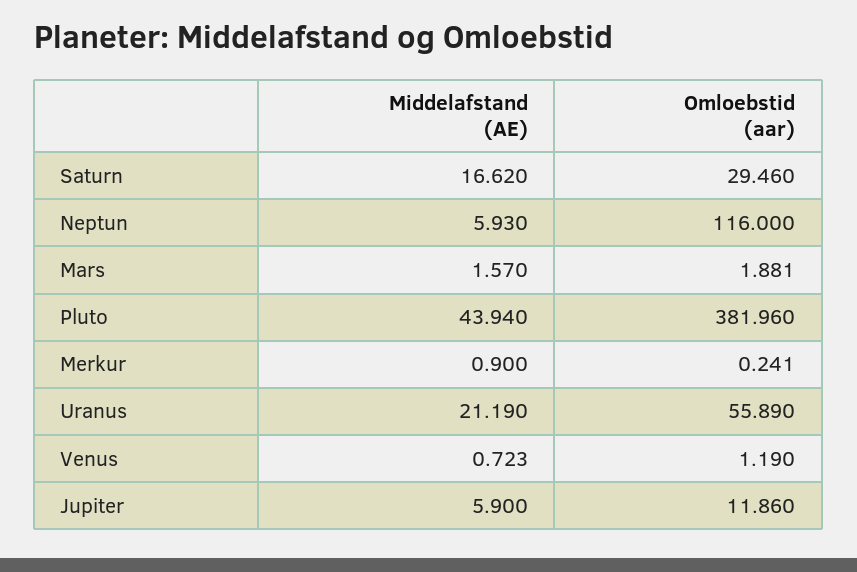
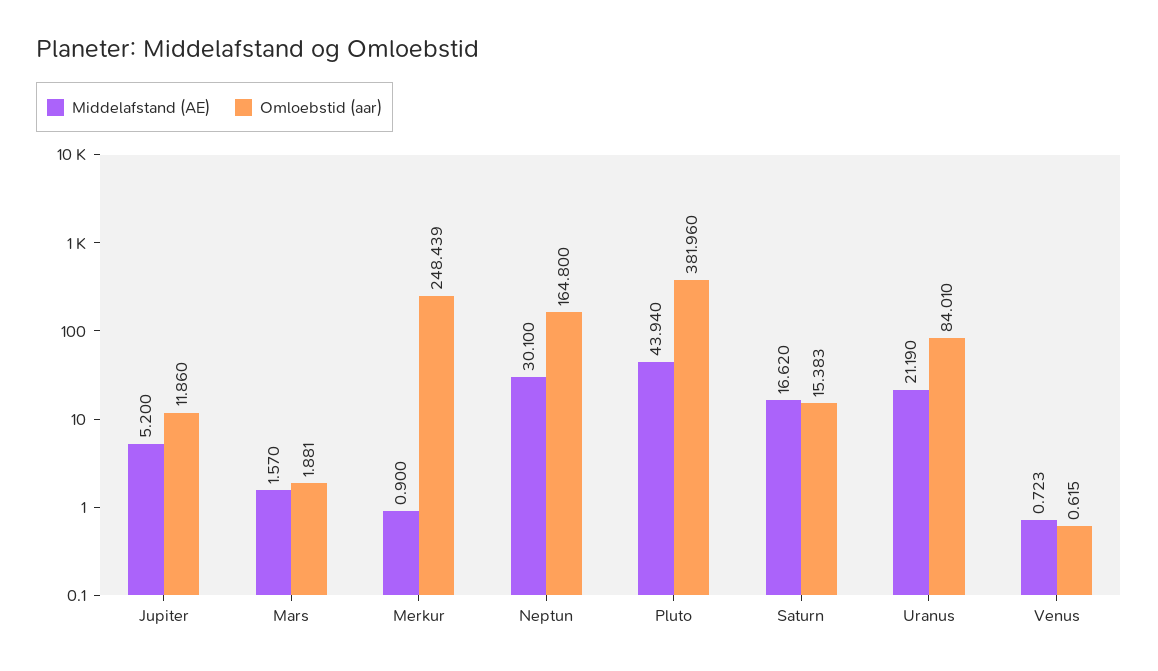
  {
    "Middelafstand (AE)": {
      "Saturn": 16.62,
-     "Neptun": 5.93,
+     "Neptun": 30.1,
      "Mars": 1.57,
      "Pluto": 43.94,
      "Merkur": 0.9,
      "Uranus": 21.19,
      "Venus": 0.723,
-     "Jupiter": 5.9
+     "Jupiter": 5.2
    },
    "Omloebstid (aar)": {
-     "Saturn": 29.46,
+     "Saturn": 15.383,
-     "Neptun": 116,
+     "Neptun": 164.8,
      "Mars": 1.881,
      "Pluto": 381.96,
-     "Merkur": 0.241,
+     "Merkur": 248.439,
-     "Uranus": 55.89,
+     "Uranus": 84.01,
-     "Venus": 1.19,
+     "Venus": 0.615,
      "Jupiter": 11.86
    }
  }

